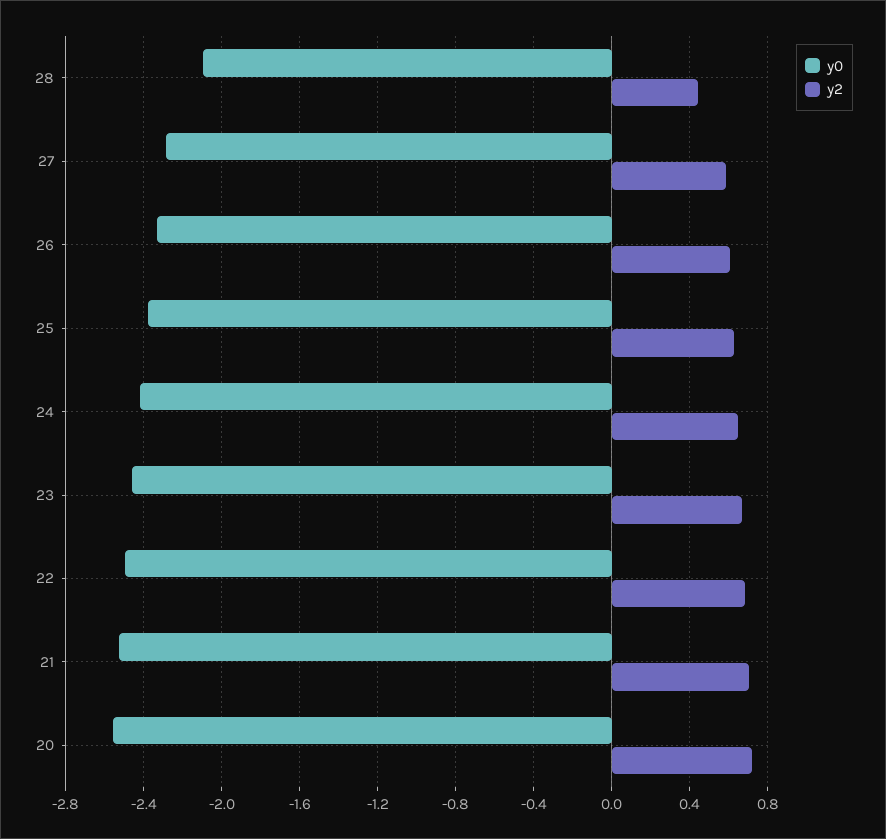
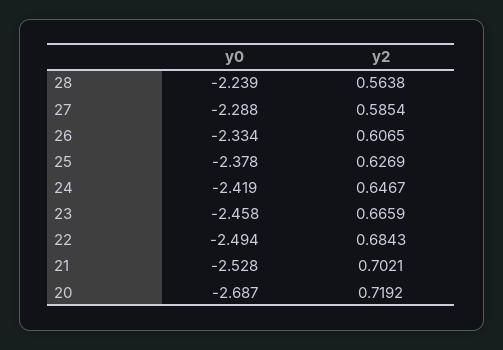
  {
    "y0": {
-     "28": -2.1,
+     "28": -2.239,
      "27": -2.288,
      "26": -2.334,
      "25": -2.378,
      "24": -2.419,
      "23": -2.458,
      "22": -2.494,
      "21": -2.528,
-     "20": -2.55
+     "20": -2.687
    },
    "y2": {
-     "28": 0.45,
+     "28": 0.5638,
      "27": 0.5854,
      "26": 0.6065,
      "25": 0.6269,
      "24": 0.6467,
      "23": 0.6659,
      "22": 0.6843,
      "21": 0.7021,
      "20": 0.7192
    }
  }

